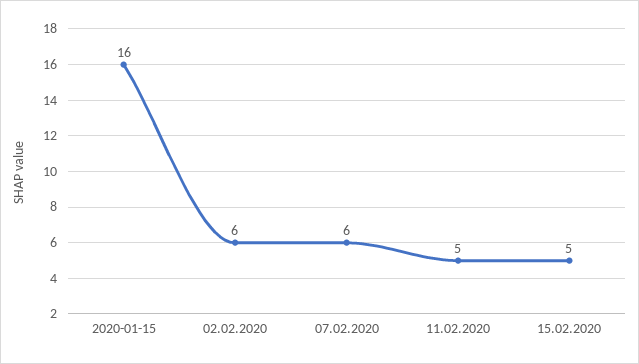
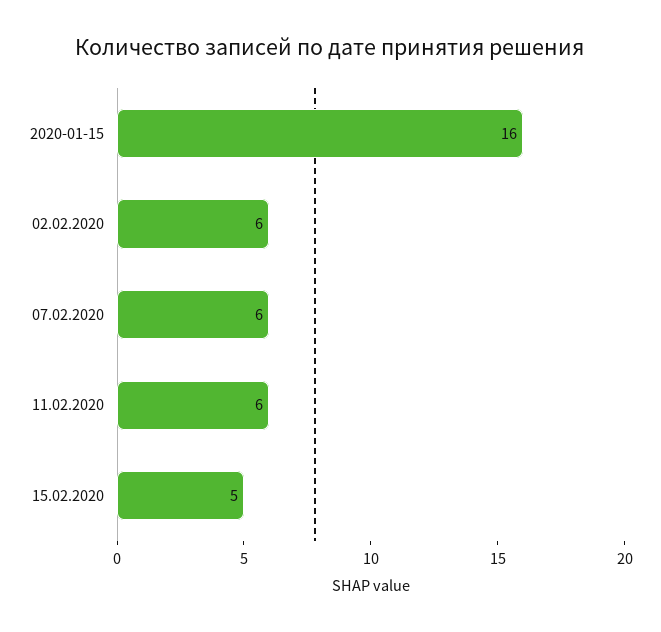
  {
    "2020-01-15": 16,
    "02.02.2020": 6,
    "07.02.2020": 6,
-   "11.02.2020": 5,
+   "11.02.2020": 6,
    "15.02.2020": 5
  }

